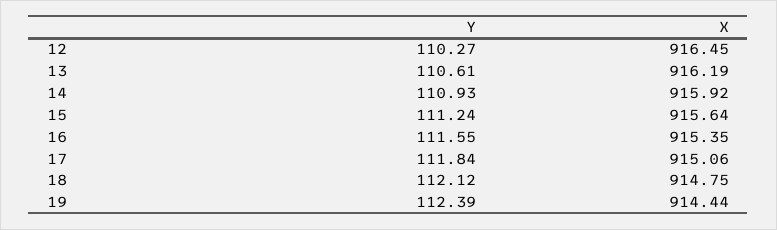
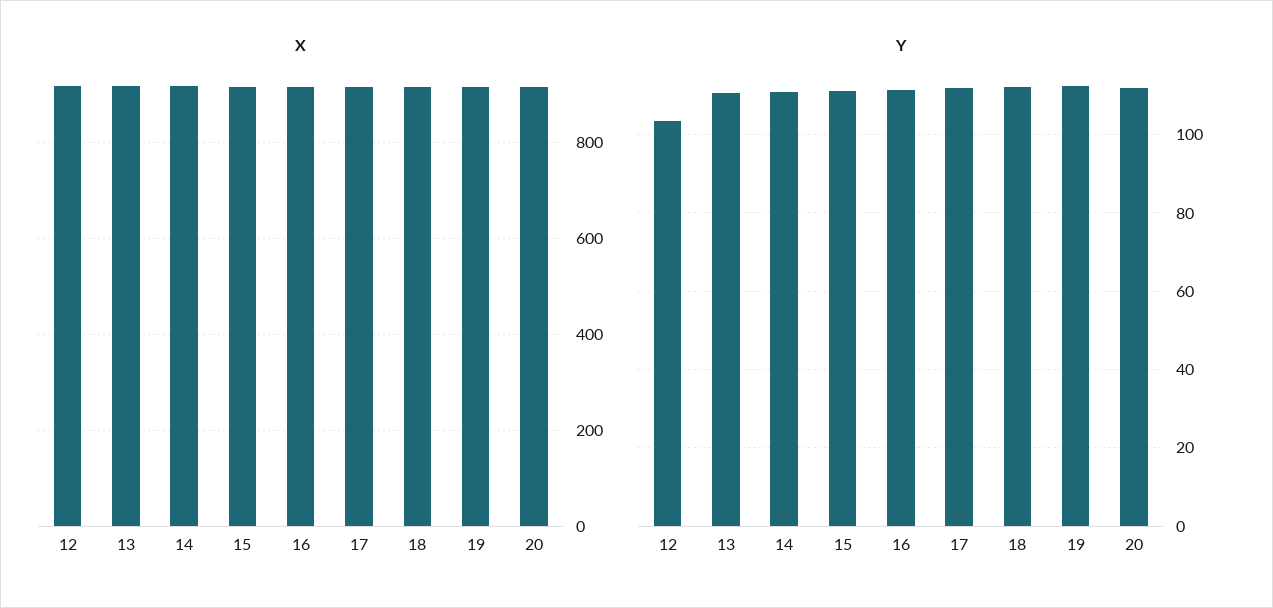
  {
    "Y": {
-     "12": 110.27,
+     "12": 104,
      "13": 110.61,
      "14": 110.93,
      "15": 111.24,
      "16": 111.55,
      "17": 111.84,
      "18": 112.12,
-     "19": 112.39
+     "19": 112.39,
+     "20": 112
    },
    "X": {
      "12": 916.45,
      "13": 916.19,
      "14": 915.92,
      "15": 915.64,
      "16": 915.35,
      "17": 915.06,
      "18": 914.75,
-     "19": 914.44
+     "19": 914.44,
+     "20": 920
    }
  }

